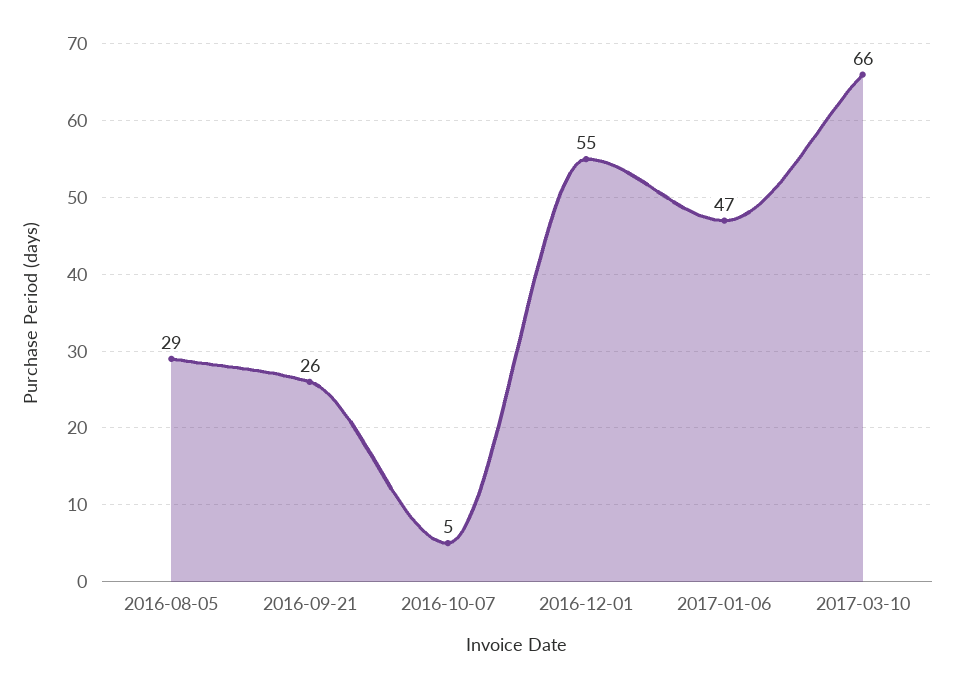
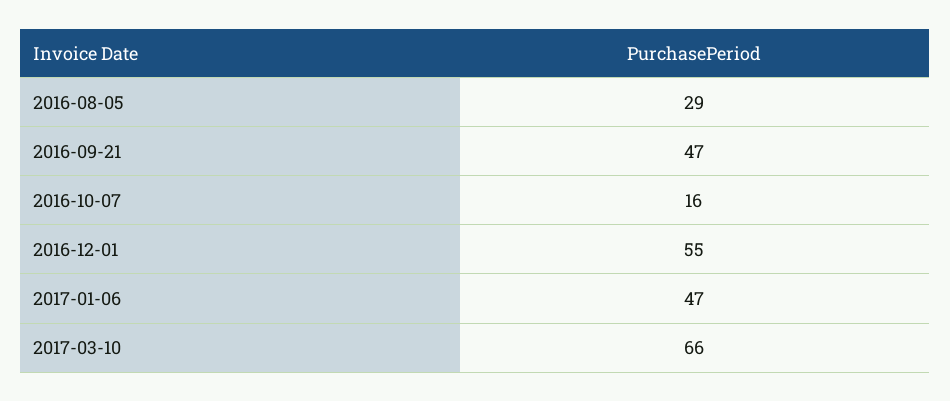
  {
    "2016-08-05": 29,
-   "2016-09-21": 26,
+   "2016-09-21": 47,
-   "2016-10-07": 5,
+   "2016-10-07": 16,
    "2016-12-01": 55,
    "2017-01-06": 47,
    "2017-03-10": 66
  }

